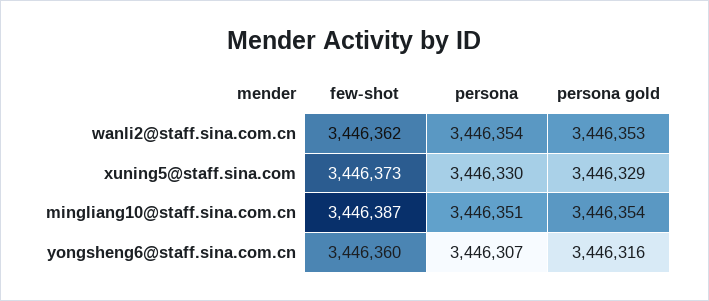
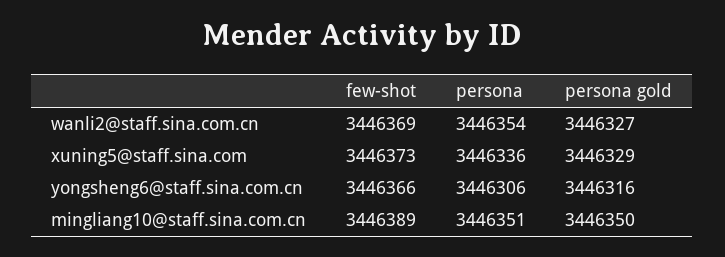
  {
    "few-shot": {
-     "wanli2@staff.sina.com.cn": 3446362,
+     "wanli2@staff.sina.com.cn": 3446369,
      "xuning5@staff.sina.com": 3446373,
-     "mingliang10@staff.sina.com.cn": 3446387,
+     "mingliang10@staff.sina.com.cn": 3446389,
-     "yongsheng6@staff.sina.com.cn": 3446360
+     "yongsheng6@staff.sina.com.cn": 3446366
    },
    "persona": {
      "wanli2@staff.sina.com.cn": 3446354,
-     "xuning5@staff.sina.com": 3446330,
+     "xuning5@staff.sina.com": 3446336,
      "mingliang10@staff.sina.com.cn": 3446351,
-     "yongsheng6@staff.sina.com.cn": 3446307
+     "yongsheng6@staff.sina.com.cn": 3446306
    },
    "persona gold": {
-     "wanli2@staff.sina.com.cn": 3446353,
+     "wanli2@staff.sina.com.cn": 3446327,
      "xuning5@staff.sina.com": 3446329,
-     "mingliang10@staff.sina.com.cn": 3446354,
+     "mingliang10@staff.sina.com.cn": 3446350,
      "yongsheng6@staff.sina.com.cn": 3446316
    }
  }

